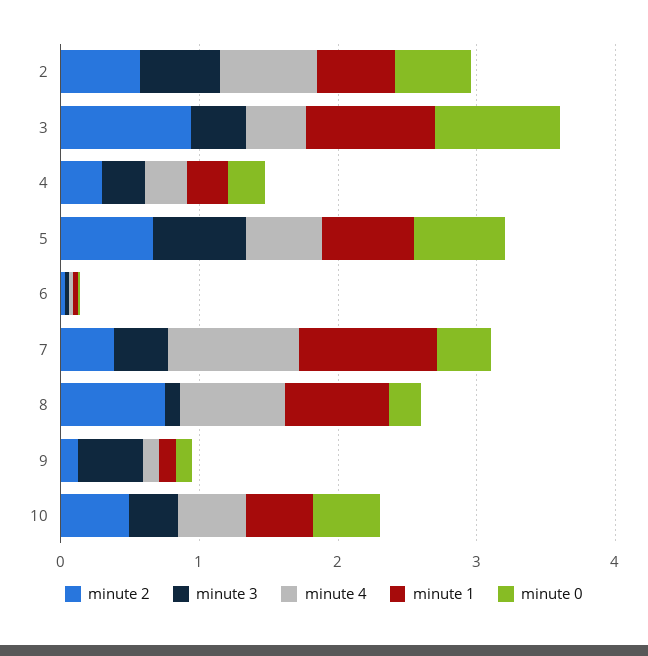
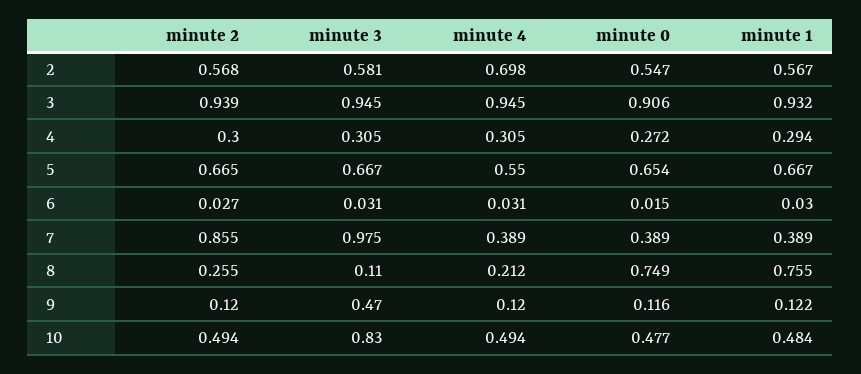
  {
    "minute 2": {
      "2": 0.568,
      "3": 0.939,
      "4": 0.3,
      "5": 0.665,
      "6": 0.027,
-     "7": 0.4,
+     "7": 0.855,
-     "8": 0.8,
+     "8": 0.255,
      "9": 0.12,
      "10": 0.494
    },
    "minute 3": {
      "2": 0.581,
-     "3": 0.4,
+     "3": 0.945,
      "4": 0.305,
      "5": 0.667,
      "6": 0.031,
-     "7": 0.4,
+     "7": 0.975,
      "8": 0.11,
      "9": 0.47,
-     "10": 0.4
+     "10": 0.83
    },
    "minute 4": {
      "2": 0.698,
-     "3": 0.4,
+     "3": 0.945,
      "4": 0.305,
      "5": 0.55,
      "6": 0.031,
-     "7": 1,
+     "7": 0.389,
-     "8": 0.8,
+     "8": 0.212,
      "9": 0.12,
      "10": 0.494
    },
    "minute 1": {
      "2": 0.567,
      "3": 0.932,
      "4": 0.294,
      "5": 0.667,
      "6": 0.03,
-     "7": 1,
+     "7": 0.389,
      "8": 0.755,
      "9": 0.122,
      "10": 0.484
    },
    "minute 0": {
      "2": 0.547,
      "3": 0.906,
      "4": 0.272,
      "5": 0.654,
      "6": 0.015,
      "7": 0.389,
-     "8": 0.2,
+     "8": 0.749,
      "9": 0.116,
      "10": 0.477
    }
  }

